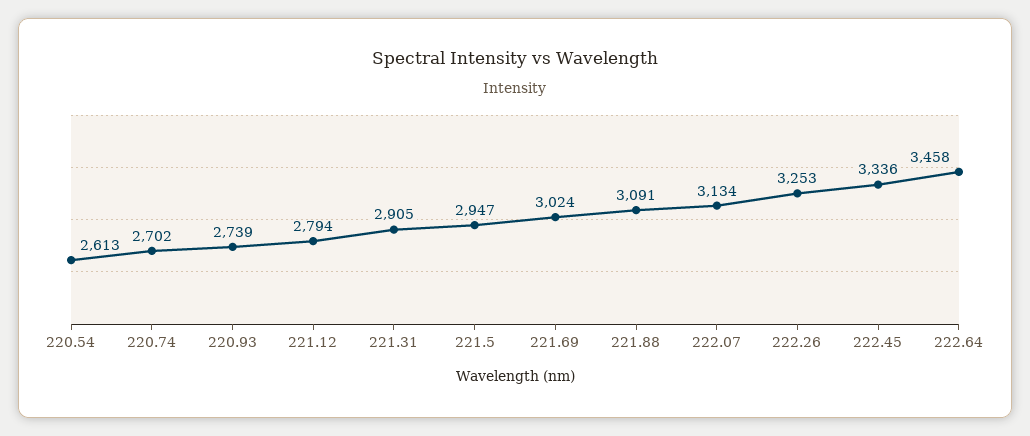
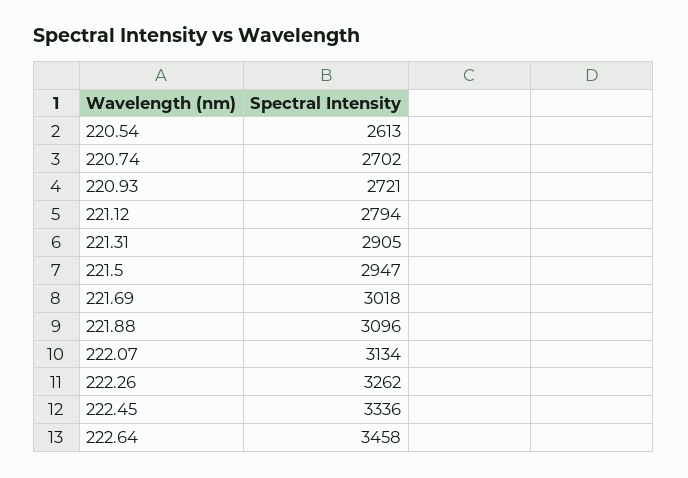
  {
    "220.54": 2613,
    "220.74": 2702,
-   "220.93": 2739,
+   "220.93": 2721,
    "221.12": 2794,
    "221.31": 2905,
    "221.5": 2947,
-   "221.69": 3024,
+   "221.69": 3018,
-   "221.88": 3091,
+   "221.88": 3096,
    "222.07": 3134,
-   "222.26": 3253,
+   "222.26": 3262,
    "222.45": 3336,
    "222.64": 3458
  }

